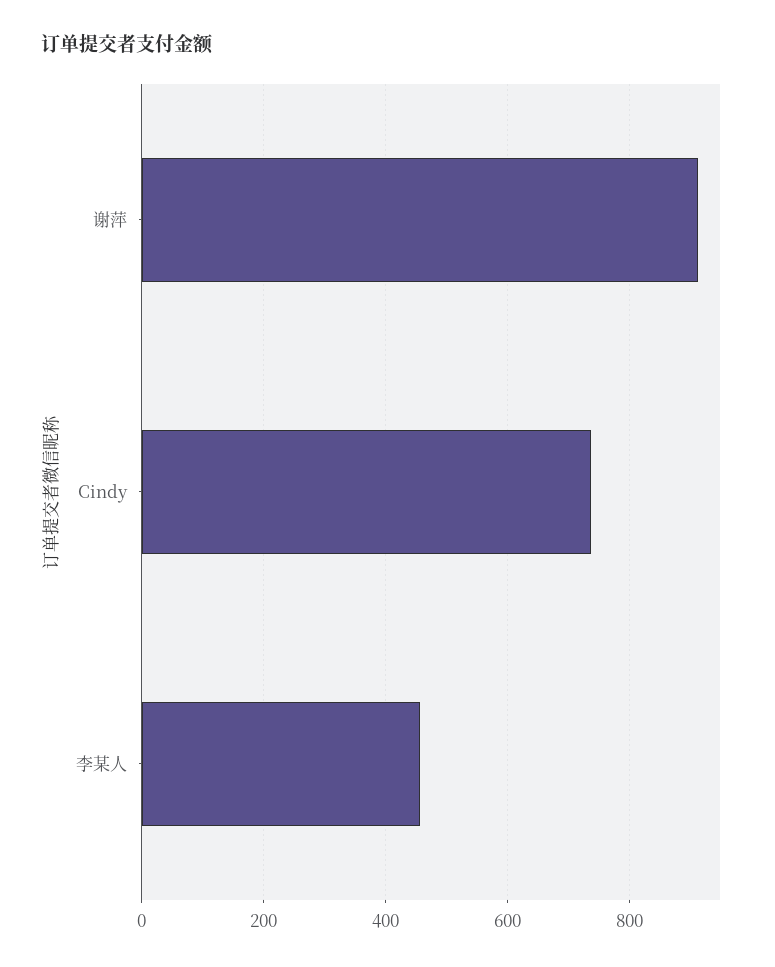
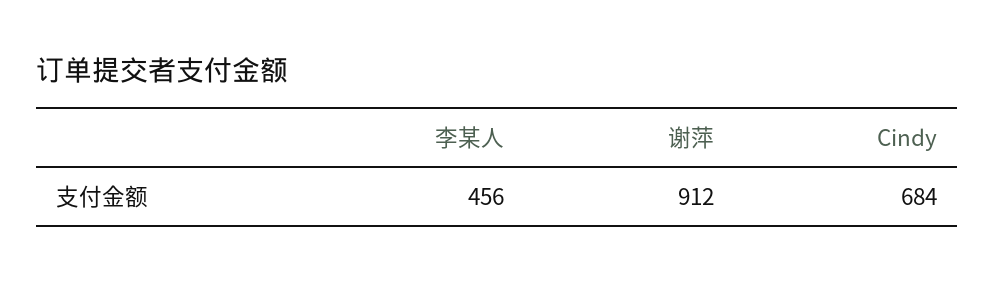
  {
    "谢萍": 912,
-   "Cindy": 740,
+   "Cindy": 684,
    "李某人": 456
  }

